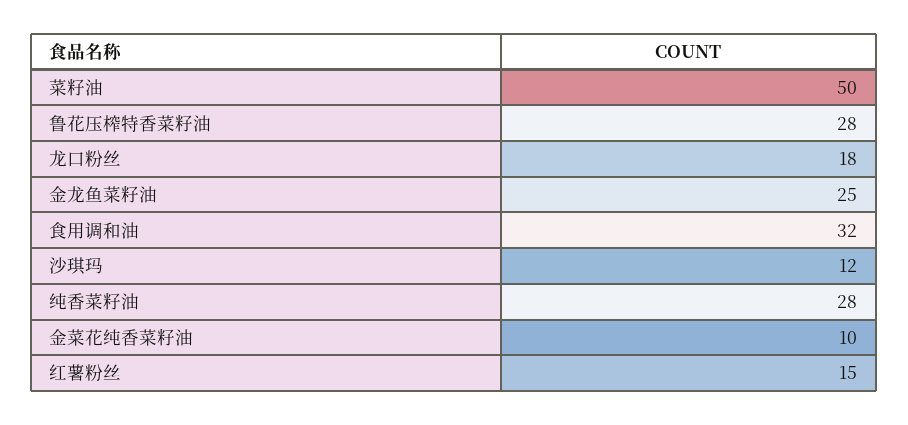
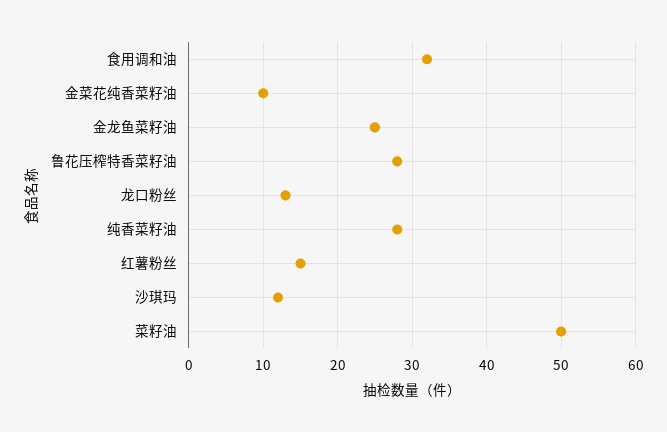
  {
    "菜籽油": 50,
    "鲁花压榨特香菜籽油": 28,
-   "龙口粉丝": 18,
+   "龙口粉丝": 13,
    "金龙鱼菜籽油": 25,
    "食用调和油": 32,
    "沙琪玛": 12,
    "纯香菜籽油": 28,
    "金菜花纯香菜籽油": 10,
    "红薯粉丝": 15
  }

